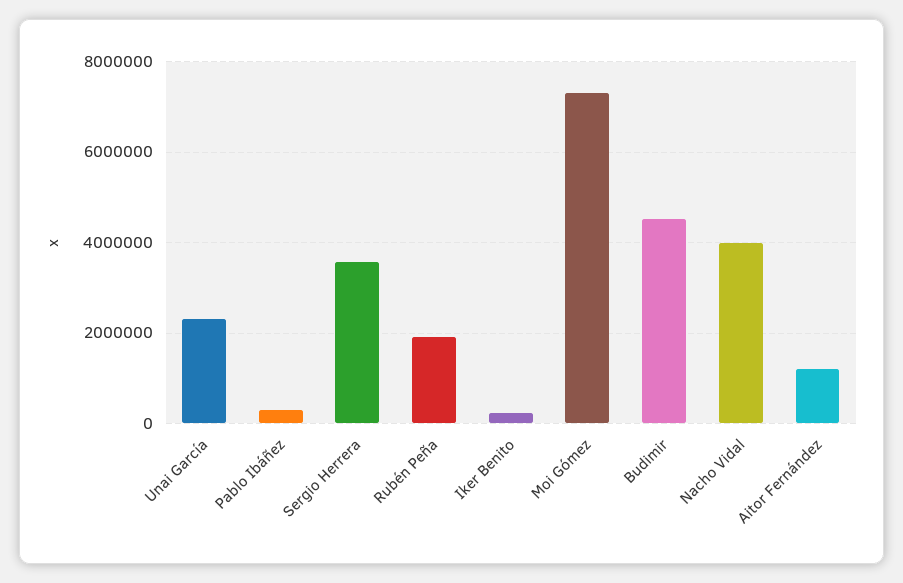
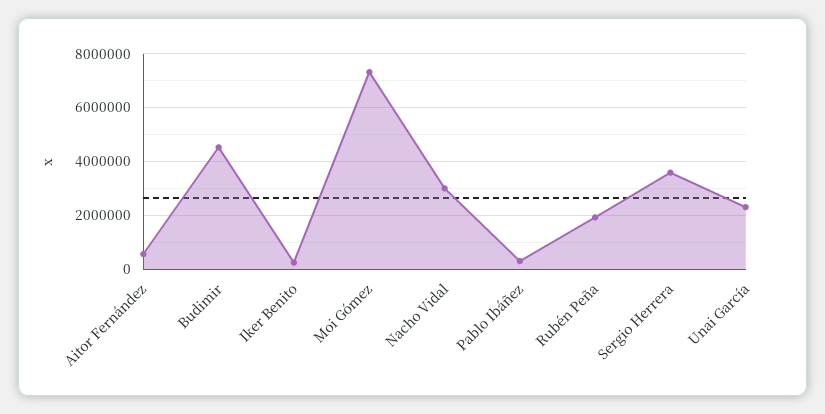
  {
    "Unai García": 2400000,
    "Pablo Ibáñez": 400000,
    "Sergio Herrera": 3600000,
    "Rubén Peña": 2000000,
    "Iker Benito": 200000,
    "Moi Gómez": 7400000,
    "Budimir": 4600000,
-   "Nacho Vidal": 4000000,
+   "Nacho Vidal": 3000000,
-   "Aitor Fernández": 1200000
+   "Aitor Fernández": 500000
  }

